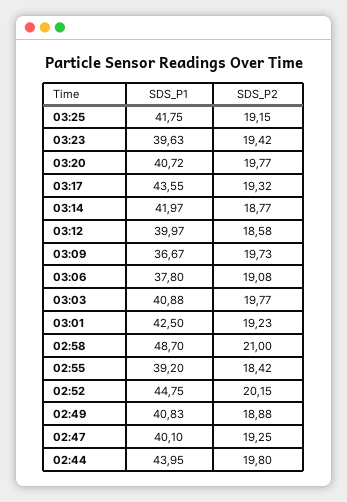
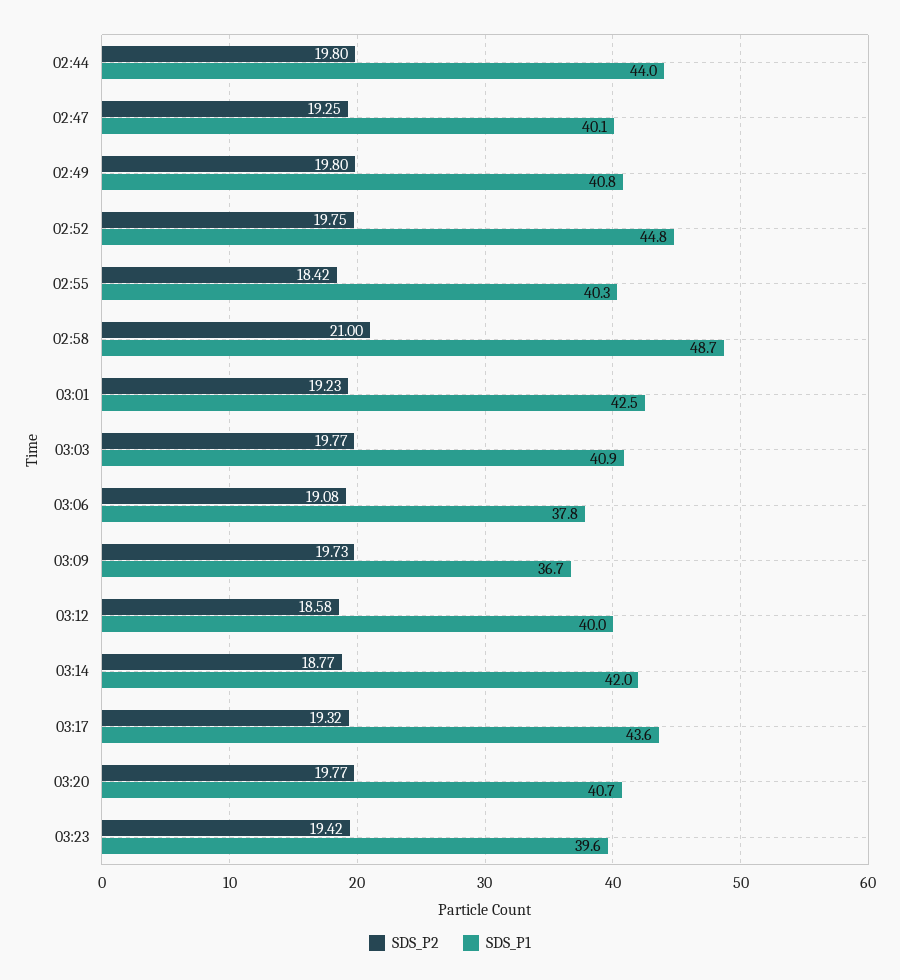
  {
    "SDS_P1": {
-     "03:25": 41.75,
      "03:23": 39.63,
      "03:20": 40.72,
      "03:17": 43.55,
      "03:14": 41.97,
      "03:12": 39.97,
      "03:09": 36.67,
      "03:06": 37.8,
      "03:03": 40.88,
      "03:01": 42.5,
      "02:58": 48.7,
-     "02:55": 39.2,
+     "02:55": 40.3,
      "02:52": 44.75,
      "02:49": 40.83,
      "02:47": 40.1,
      "02:44": 43.95
    },
    "SDS_P2": {
-     "03:25": 19.15,
      "03:23": 19.42,
      "03:20": 19.77,
      "03:17": 19.32,
      "03:14": 18.77,
      "03:12": 18.58,
      "03:09": 19.73,
      "03:06": 19.08,
      "03:03": 19.77,
      "03:01": 19.23,
      "02:58": 21,
      "02:55": 18.42,
-     "02:52": 20.15,
+     "02:52": 19.75,
-     "02:49": 18.88,
+     "02:49": 19.8,
      "02:47": 19.25,
      "02:44": 19.8
    }
  }

